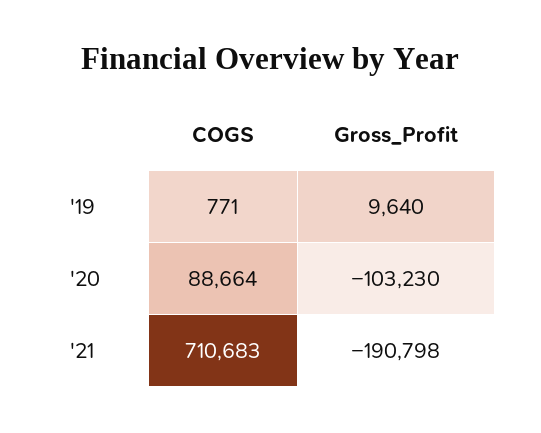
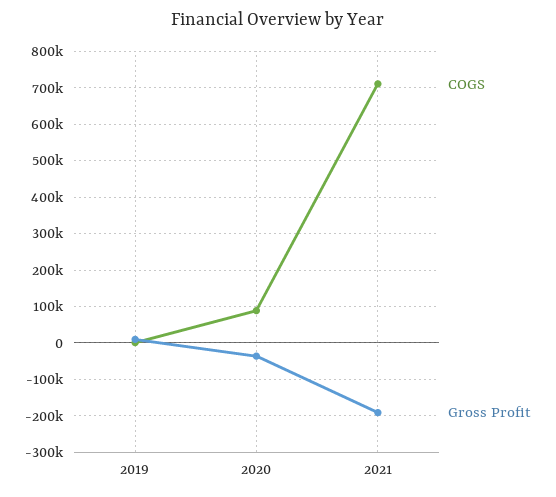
  {
    "COGS": {
      "'19": 771,
      "'20": 88664,
      "'21": 710683
    },
    "Gross_Profit": {
      "'19": 9640,
-     "'20": -103230,
+     "'20": -40000,
      "'21": -190798
    }
  }

